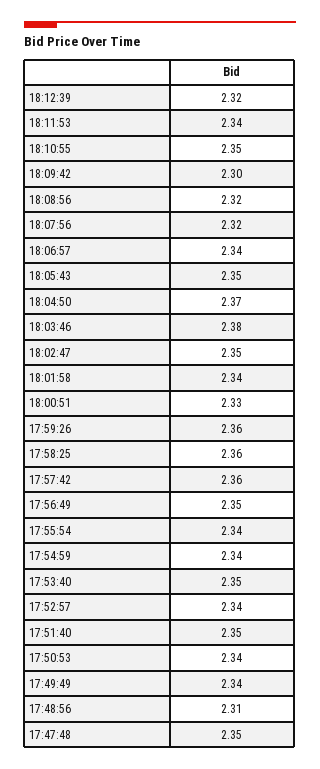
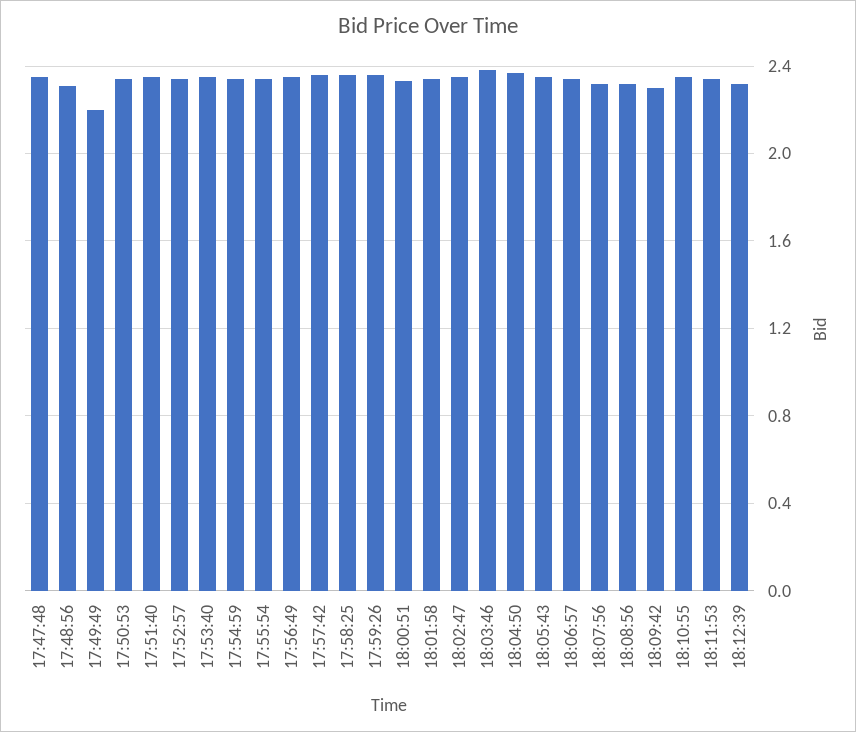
  {
    "18:12:39": 2.32,
    "18:11:53": 2.34,
    "18:10:55": 2.35,
    "18:09:42": 2.3,
    "18:08:56": 2.32,
    "18:07:56": 2.32,
    "18:06:57": 2.34,
    "18:05:43": 2.35,
    "18:04:50": 2.37,
    "18:03:46": 2.38,
    "18:02:47": 2.35,
    "18:01:58": 2.34,
    "18:00:51": 2.33,
    "17:59:26": 2.36,
    "17:58:25": 2.36,
    "17:57:42": 2.36,
    "17:56:49": 2.35,
    "17:55:54": 2.34,
    "17:54:59": 2.34,
    "17:53:40": 2.35,
    "17:52:57": 2.34,
    "17:51:40": 2.35,
    "17:50:53": 2.34,
-   "17:49:49": 2.34,
+   "17:49:49": 2.2,
    "17:48:56": 2.31,
    "17:47:48": 2.35
  }

